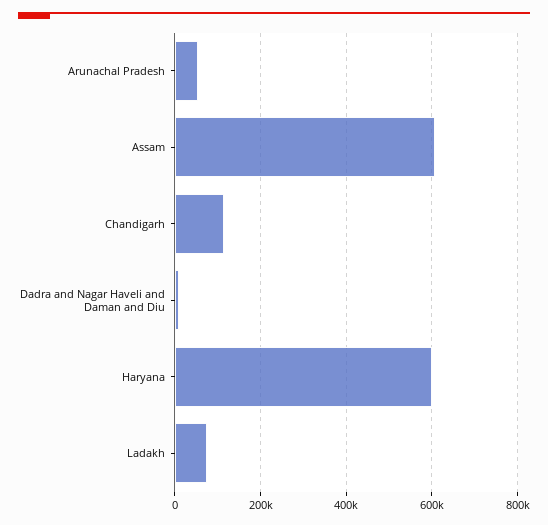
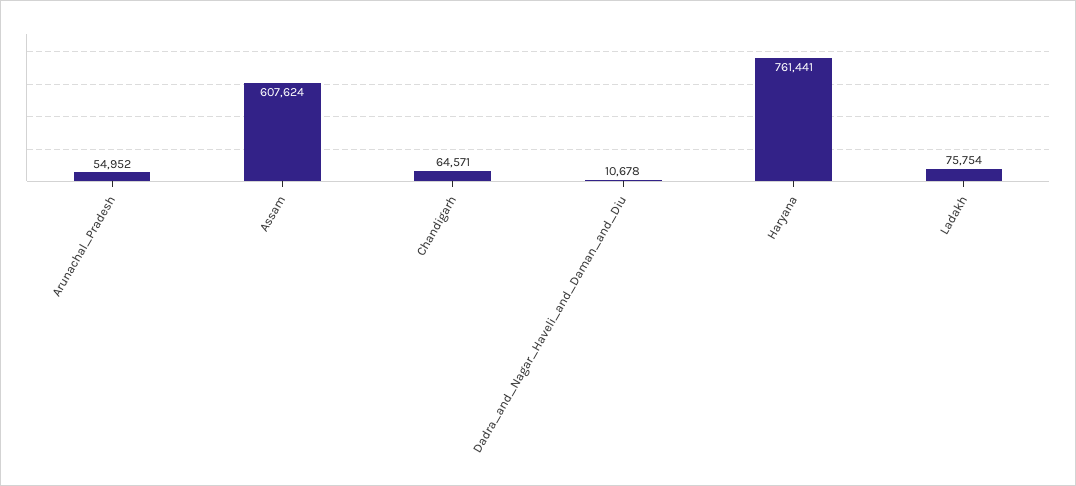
  {
    "Arunachal Pradesh": 54952,
    "Assam": 607624,
-   "Chandigarh": 120000,
+   "Chandigarh": 64571,
    "Dadra and Nagar Haveli and Daman and Diu": 10678,
-   "Haryana": 600000,
+   "Haryana": 761441,
    "Ladakh": 75754
  }

